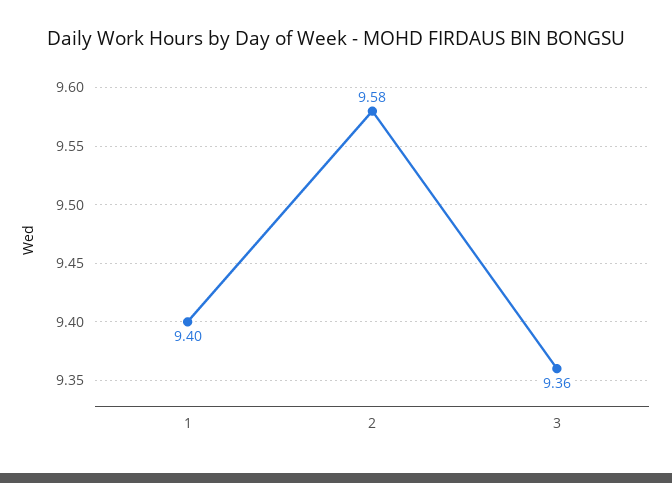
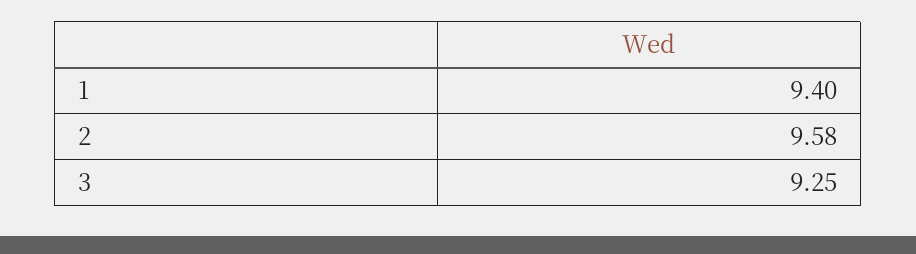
  {
    "1": 9.4,
    "2": 9.58,
-   "3": 9.36
+   "3": 9.25
  }

